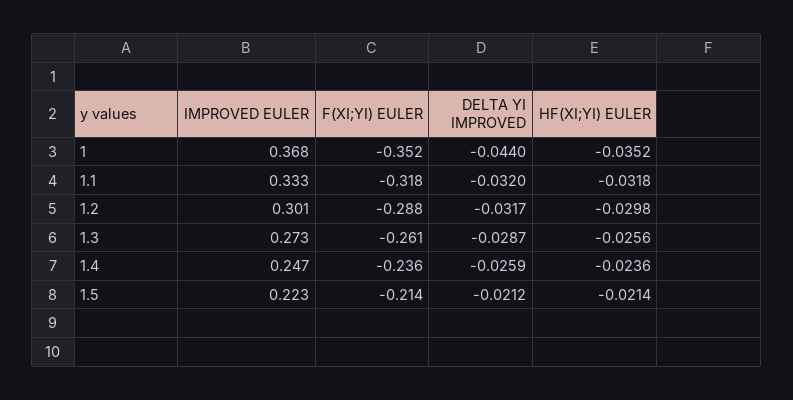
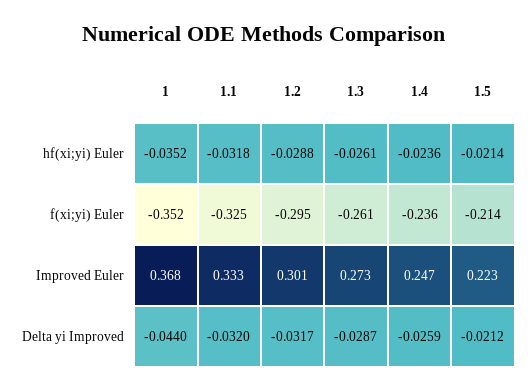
  {
    "IMPROVED EULER": {
      "1": 0.368,
      "1.1": 0.333,
      "1.2": 0.301,
      "1.3": 0.273,
      "1.4": 0.247,
      "1.5": 0.223
    },
    "F(XI;YI) EULER": {
      "1": -0.352,
-     "1.1": -0.318,
+     "1.1": -0.325,
-     "1.2": -0.288,
+     "1.2": -0.295,
      "1.3": -0.261,
      "1.4": -0.236,
      "1.5": -0.214
    },
    "DELTA YI IMPROVED": {
      "1": -0.044,
      "1.1": -0.032,
      "1.2": -0.0317,
      "1.3": -0.0287,
      "1.4": -0.0259,
      "1.5": -0.0212
    },
    "HF(XI;YI) EULER": {
      "1": -0.0352,
      "1.1": -0.0318,
-     "1.2": -0.0298,
+     "1.2": -0.0288,
-     "1.3": -0.0256,
+     "1.3": -0.0261,
      "1.4": -0.0236,
      "1.5": -0.0214
    }
  }

